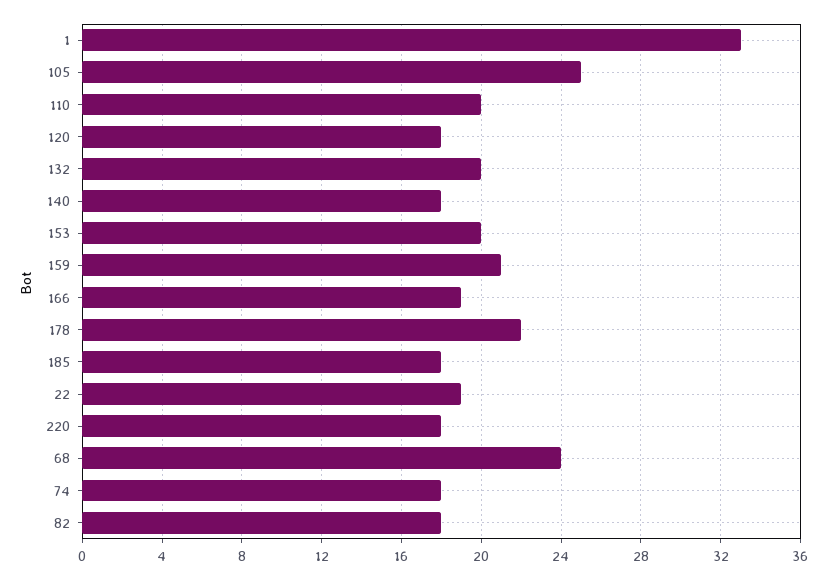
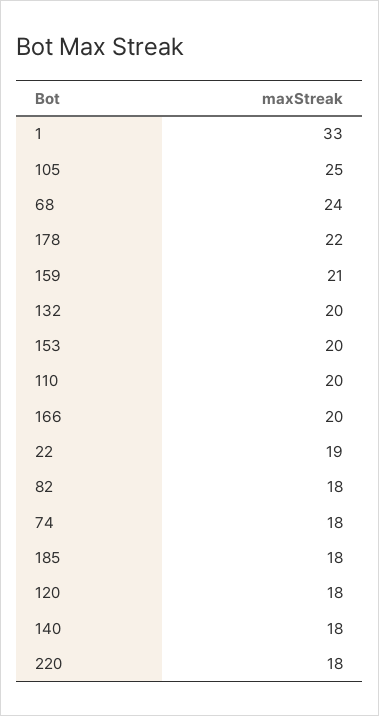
  {
    "1": 33,
    "105": 25,
    "110": 20,
    "120": 18,
    "132": 20,
    "140": 18,
    "153": 20,
    "159": 21,
-   "166": 19,
+   "166": 20,
    "178": 22,
    "185": 18,
    "22": 19,
    "220": 18,
    "68": 24,
    "74": 18,
    "82": 18
  }

